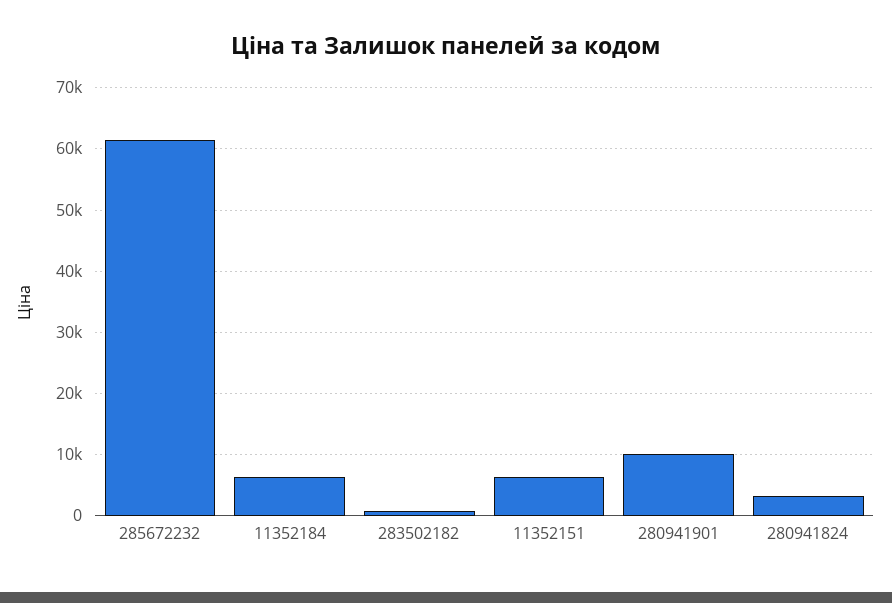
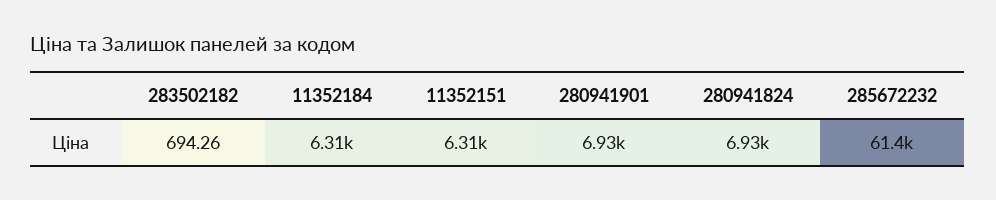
  {
    "285672232": 61400,
    "11352184": 6310,
    "283502182": 694.26,
    "11352151": 6310,
-   "280941901": 10000,
+   "280941901": 6930,
-   "280941824": 3000
+   "280941824": 6930
  }

